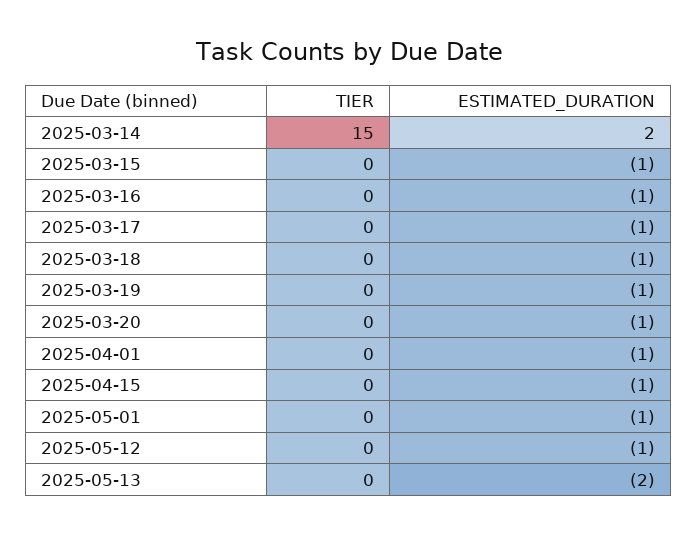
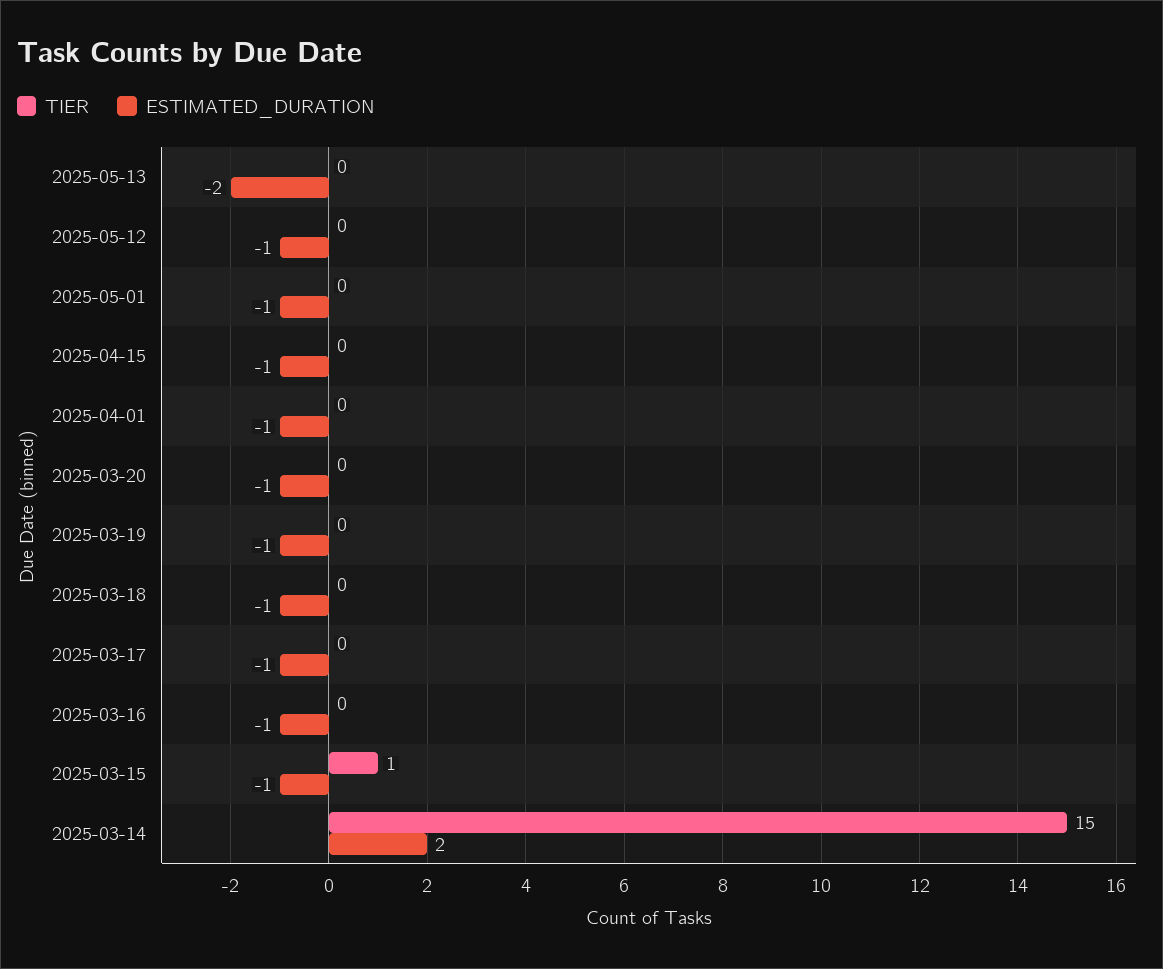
  {
    "TIER": {
      "2025-03-14": 15,
-     "2025-03-15": 0,
+     "2025-03-15": 1,
      "2025-03-16": 0,
      "2025-03-17": 0,
      "2025-03-18": 0,
      "2025-03-19": 0,
      "2025-03-20": 0,
      "2025-04-01": 0,
      "2025-04-15": 0,
      "2025-05-01": 0,
      "2025-05-12": 0,
      "2025-05-13": 0
    },
    "ESTIMATED_DURATION": {
      "2025-03-14": 2,
      "2025-03-15": -1,
      "2025-03-16": -1,
      "2025-03-17": -1,
      "2025-03-18": -1,
      "2025-03-19": -1,
      "2025-03-20": -1,
      "2025-04-01": -1,
      "2025-04-15": -1,
      "2025-05-01": -1,
      "2025-05-12": -1,
      "2025-05-13": -2
    }
  }

